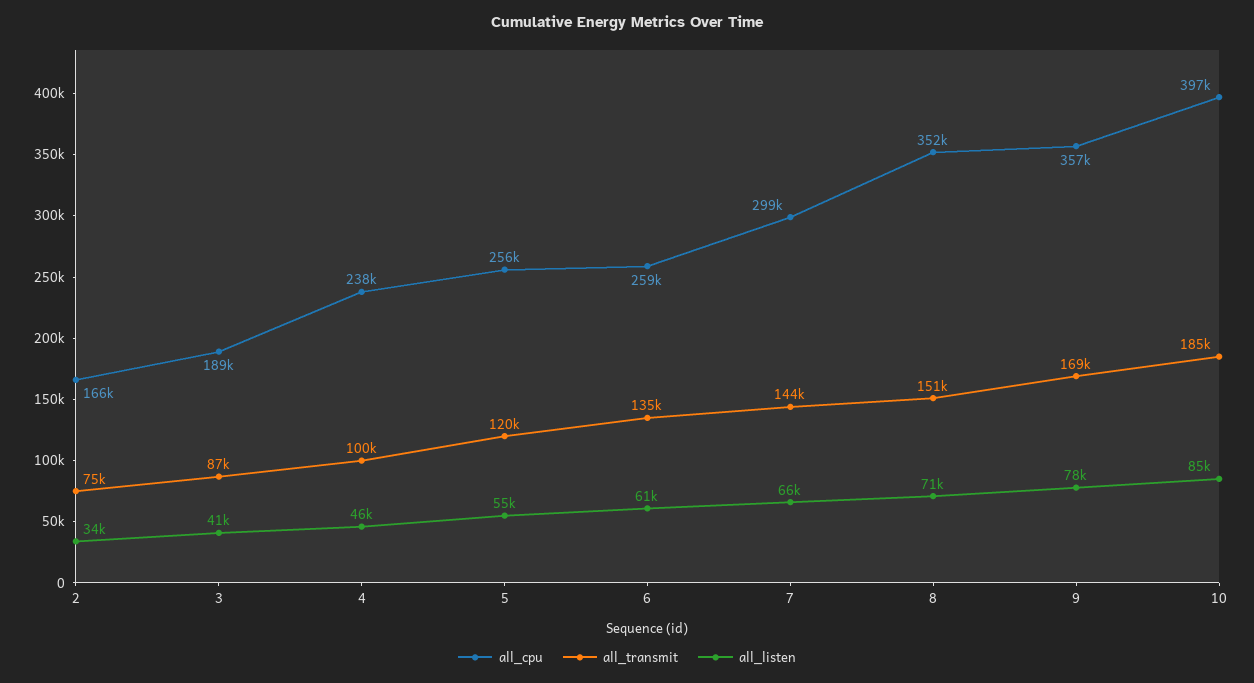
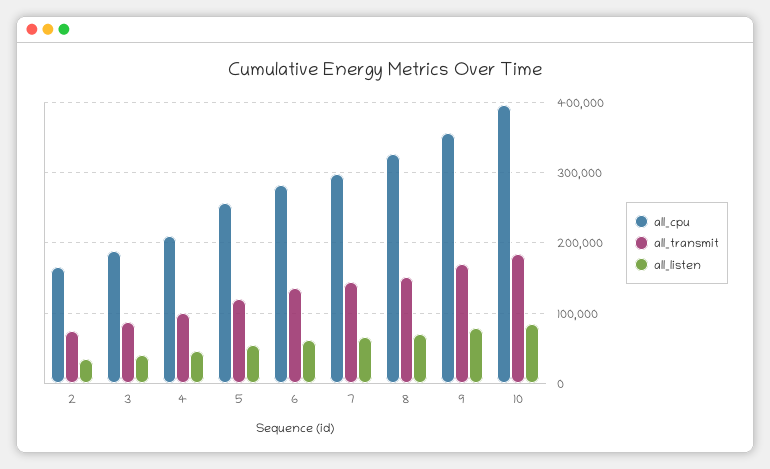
  {
    "all_cpu": {
      "2": 166000,
      "3": 189000,
-     "4": 238000,
+     "4": 210000,
      "5": 256000,
-     "6": 259000,
+     "6": 280000,
      "7": 299000,
-     "8": 352000,
+     "8": 330000,
      "9": 357000,
      "10": 397000
    },
    "all_transmit": {
      "2": 75000,
      "3": 87000,
      "4": 100000,
      "5": 120000,
      "6": 135000,
      "7": 144000,
      "8": 151000,
      "9": 169000,
      "10": 185000
    },
    "all_listen": {
      "2": 34000,
      "3": 41000,
      "4": 46000,
      "5": 55000,
      "6": 61000,
      "7": 66000,
      "8": 71000,
      "9": 78000,
      "10": 85000
    }
  }

